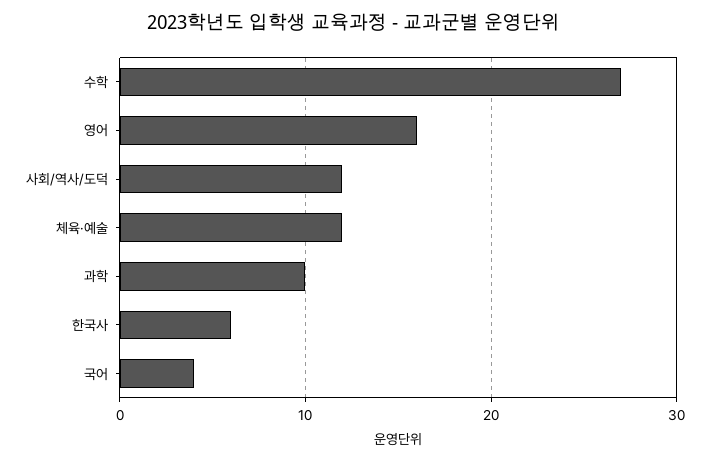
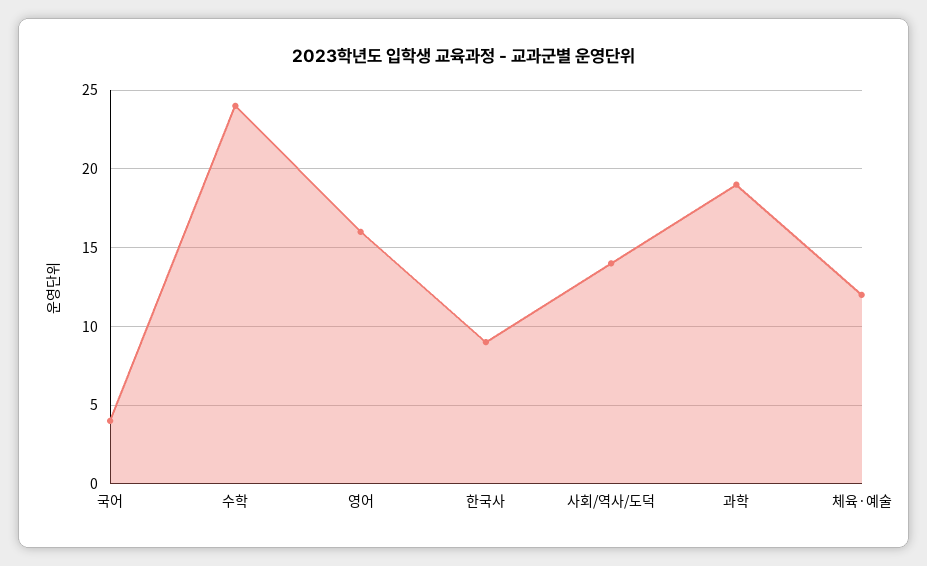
  {
-   "수학": 27,
+   "수학": 24,
    "영어": 16,
-   "사회/역사/도덕": 12,
+   "사회/역사/도덕": 14,
    "체육·예술": 12,
-   "과학": 10,
+   "과학": 19,
-   "한국사": 6,
+   "한국사": 9,
    "국어": 4
  }

